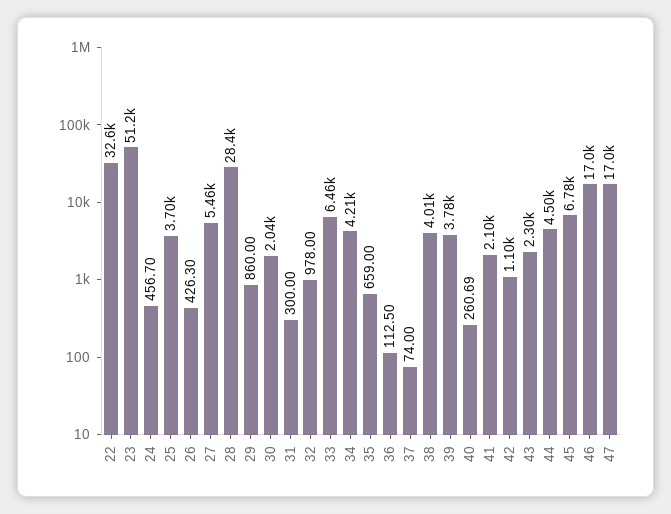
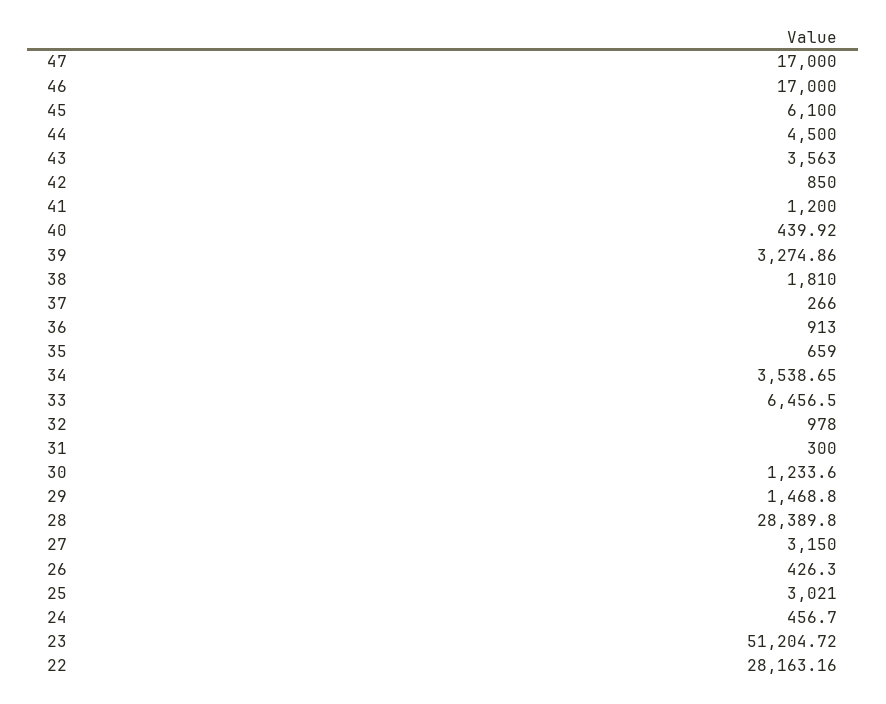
  {
-   "22": 32600,
+   "22": 28163.16,
    "23": 51204.72,
    "24": 456.7,
-   "25": 3700,
+   "25": 3021,
    "26": 426.3,
-   "27": 5460,
+   "27": 3150,
    "28": 28389.8,
-   "29": 860,
+   "29": 1468.8,
-   "30": 2040,
+   "30": 1233.6,
    "31": 300,
    "32": 978,
    "33": 6456.5,
-   "34": 4210,
+   "34": 3538.65,
    "35": 659,
-   "36": 112.5,
+   "36": 913,
-   "37": 74,
+   "37": 266,
-   "38": 4010,
+   "38": 1810,
-   "39": 3780,
+   "39": 3274.86,
-   "40": 260.69,
+   "40": 439.92,
-   "41": 2100,
+   "41": 1200,
-   "42": 1100,
+   "42": 850,
-   "43": 2300,
+   "43": 3563,
    "44": 4500,
-   "45": 6780,
+   "45": 6100,
    "46": 17000,
    "47": 17000
  }

